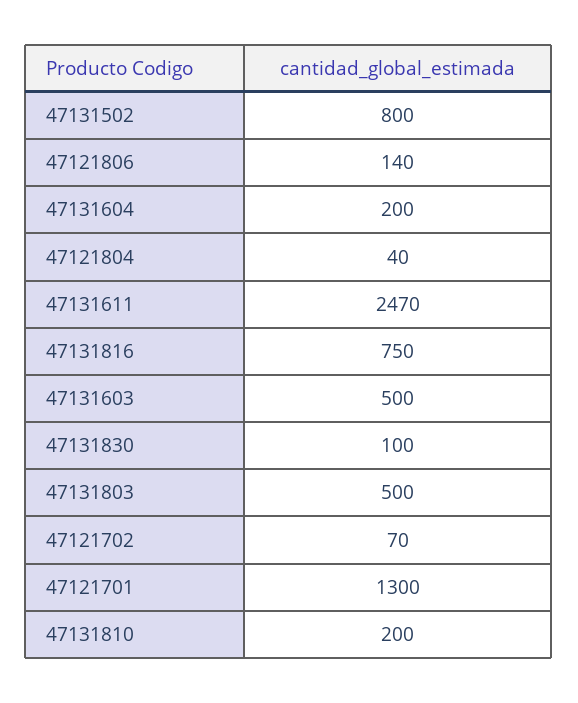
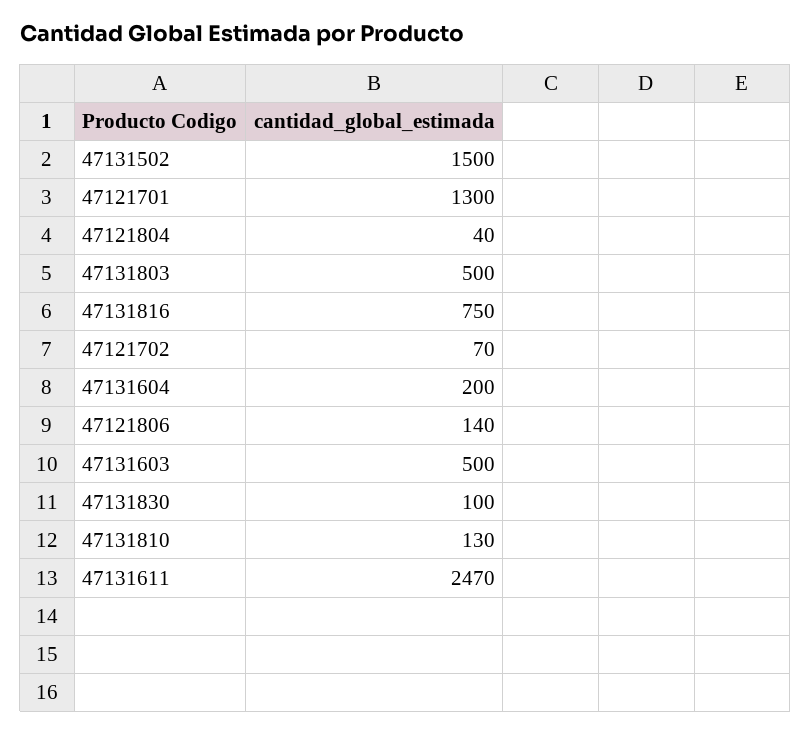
  {
-   "47131502": 800,
+   "47131502": 1500,
    "47121806": 140,
    "47131604": 200,
    "47121804": 40,
    "47131611": 2470,
    "47131816": 750,
    "47131603": 500,
    "47131830": 100,
    "47131803": 500,
    "47121702": 70,
    "47121701": 1300,
-   "47131810": 200
+   "47131810": 130
  }

